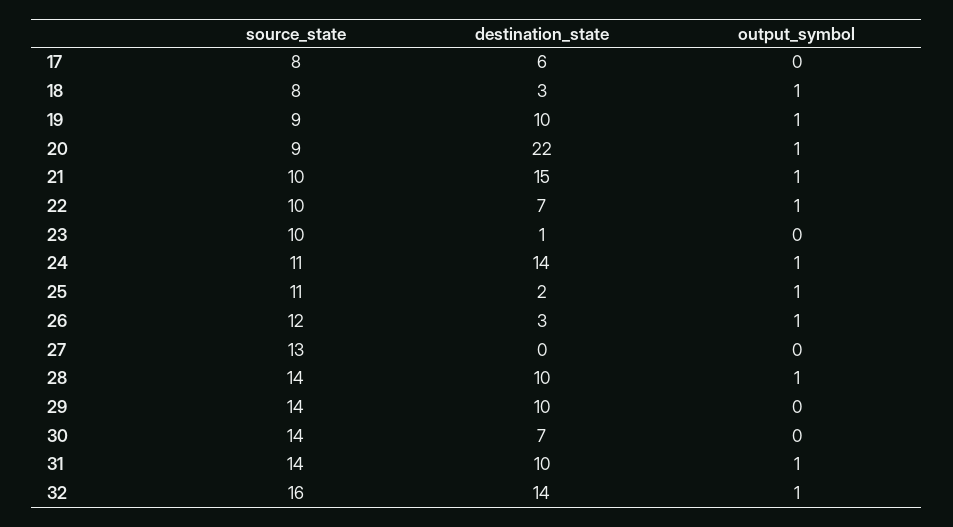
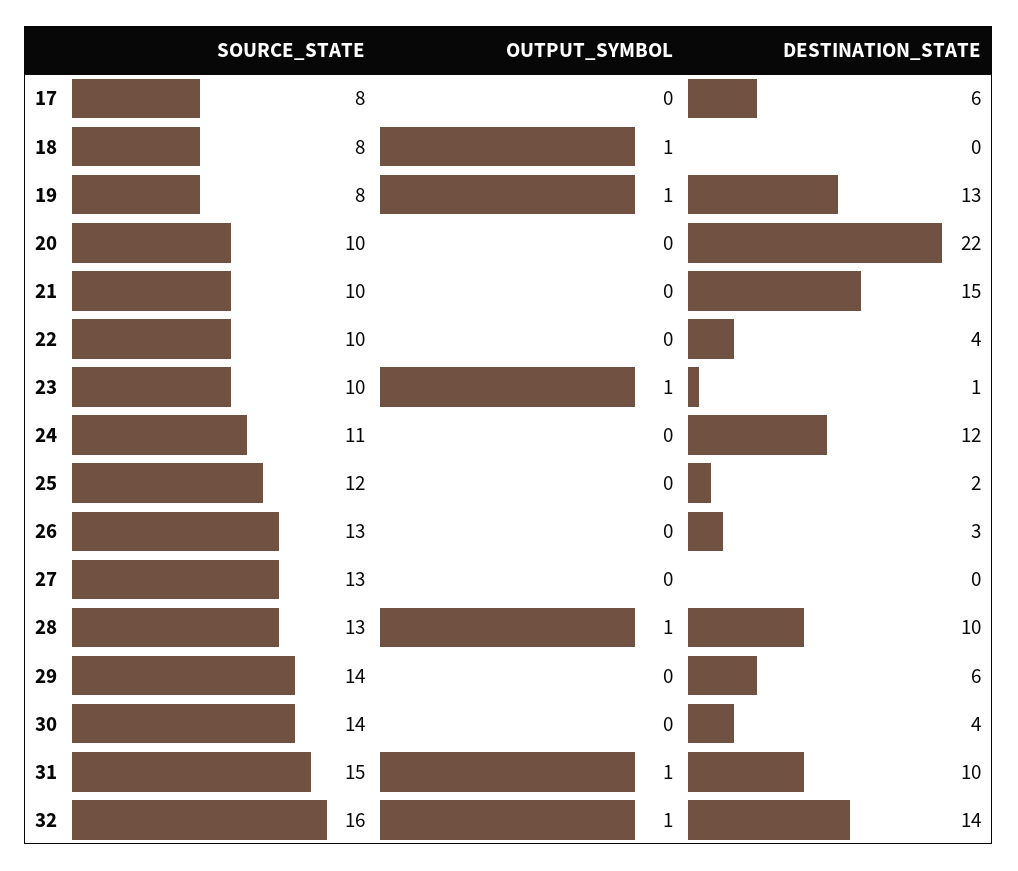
  {
    "source_state": {
      "17": 8,
      "18": 8,
-     "19": 9,
+     "19": 8,
-     "20": 9,
+     "20": 10,
      "21": 10,
      "22": 10,
      "23": 10,
      "24": 11,
-     "25": 11,
+     "25": 12,
-     "26": 12,
+     "26": 13,
      "27": 13,
-     "28": 14,
+     "28": 13,
      "29": 14,
      "30": 14,
-     "31": 14,
+     "31": 15,
      "32": 16
    },
    "destination_state": {
      "17": 6,
-     "18": 3,
+     "18": 0,
-     "19": 10,
+     "19": 13,
      "20": 22,
      "21": 15,
-     "22": 7,
+     "22": 4,
      "23": 1,
-     "24": 14,
+     "24": 12,
      "25": 2,
      "26": 3,
      "27": 0,
      "28": 10,
-     "29": 10,
+     "29": 6,
-     "30": 7,
+     "30": 4,
      "31": 10,
      "32": 14
    },
    "output_symbol": {
      "17": 0,
      "18": 1,
      "19": 1,
-     "20": 1,
+     "20": 0,
-     "21": 1,
+     "21": 0,
-     "22": 1,
+     "22": 0,
-     "23": 0,
+     "23": 1,
-     "24": 1,
+     "24": 0,
-     "25": 1,
+     "25": 0,
-     "26": 1,
+     "26": 0,
      "27": 0,
      "28": 1,
      "29": 0,
      "30": 0,
      "31": 1,
      "32": 1
    }
  }

